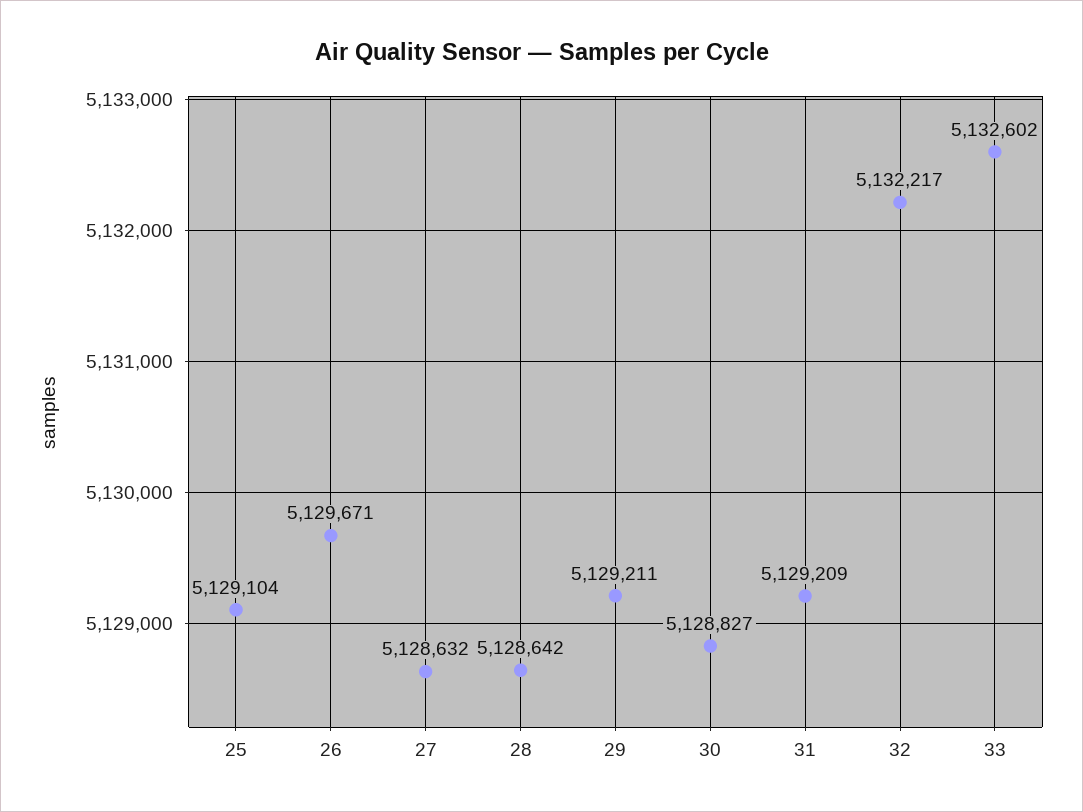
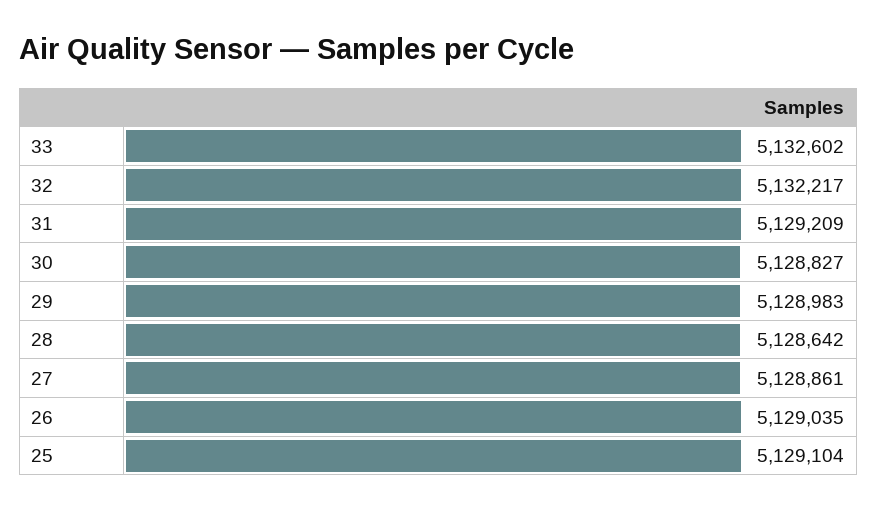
  {
    "25": 5129104,
-   "26": 5129671,
+   "26": 5129035,
-   "27": 5128632,
+   "27": 5128861,
    "28": 5128642,
-   "29": 5129211,
+   "29": 5128983,
    "30": 5128827,
    "31": 5129209,
    "32": 5132217,
    "33": 5132602
  }

